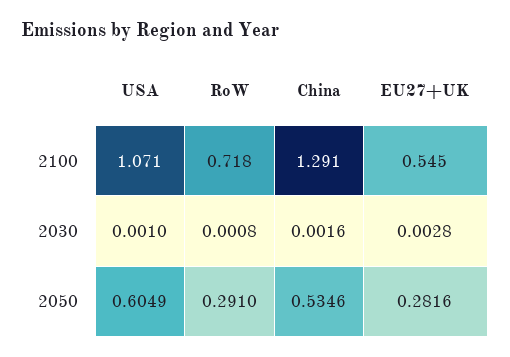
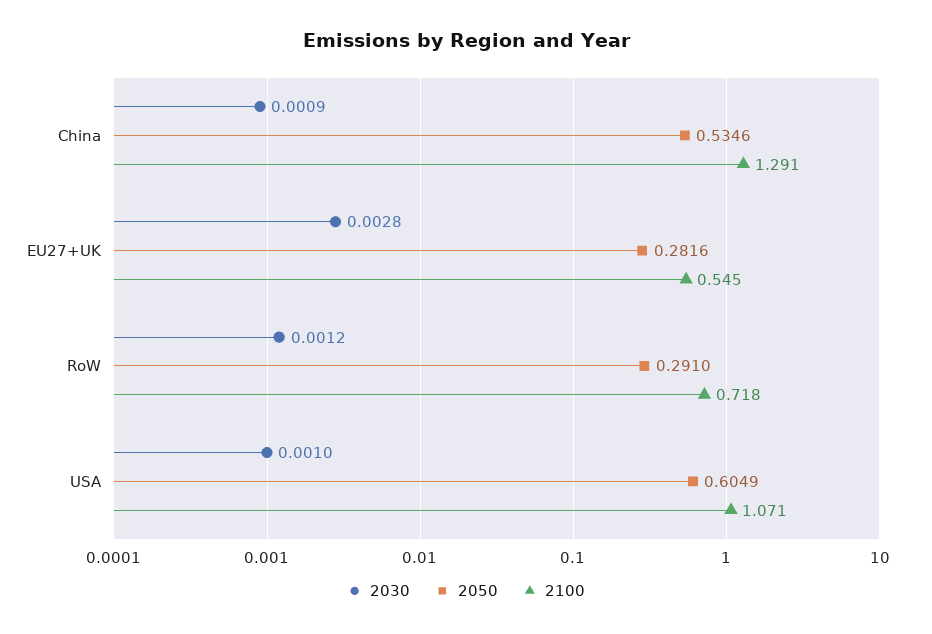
  {
    "2100": {
      "USA": 1.071,
      "RoW": 0.718,
      "China": 1.291,
      "EU27+UK": 0.545
    },
    "2030": {
      "USA": 0.001,
-     "RoW": 0.0008,
+     "RoW": 0.0012,
-     "China": 0.0016,
+     "China": 0.0009,
      "EU27+UK": 0.0028
    },
    "2050": {
      "USA": 0.6049,
      "RoW": 0.291,
      "China": 0.5346,
      "EU27+UK": 0.2816
    }
  }

